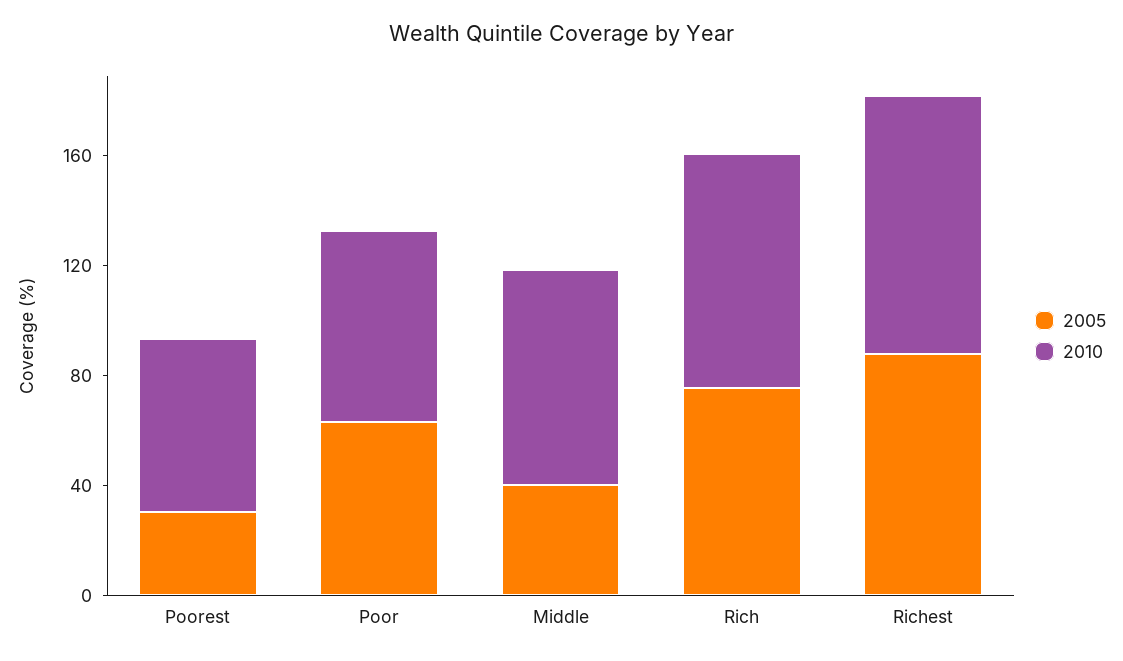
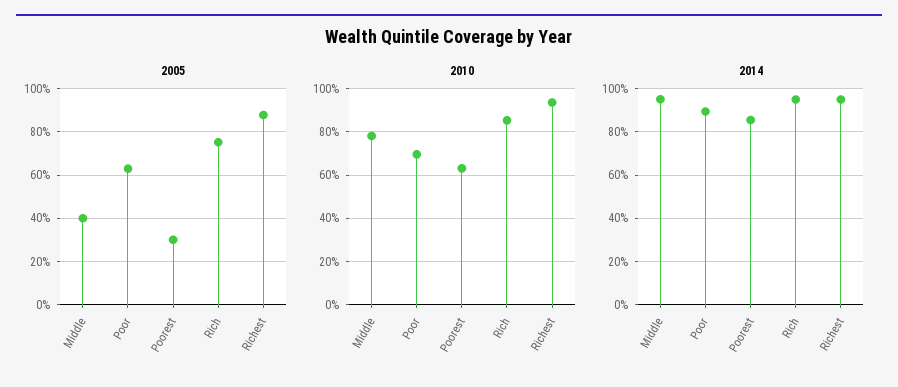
  {
    "2005": {
      "Poorest": 30,
      "Poor": 65,
      "Middle": 40,
      "Rich": 75,
      "Richest": 90
    },
    "2010": {
      "Poorest": 65,
      "Poor": 70,
      "Middle": 80,
      "Rich": 85,
      "Richest": 95
-   }
+   },
+   "2014": {
+     "Middle": 95,
+     "Poor": 90,
+     "Poorest": 85,
+     "Rich": 95,
+     "Richest": 95
+   }
  }

